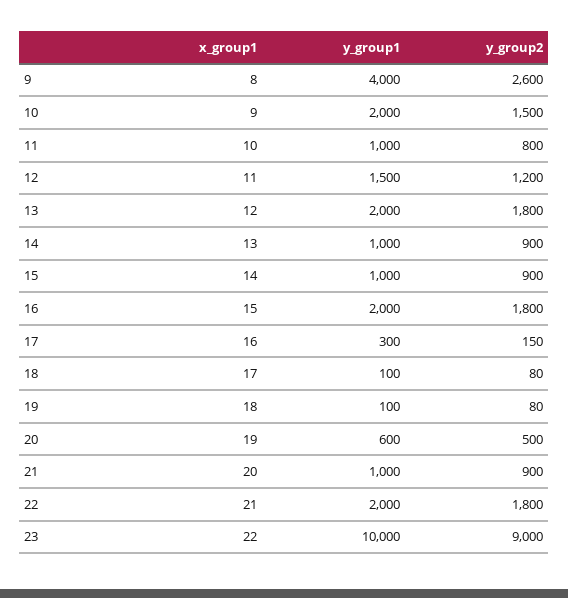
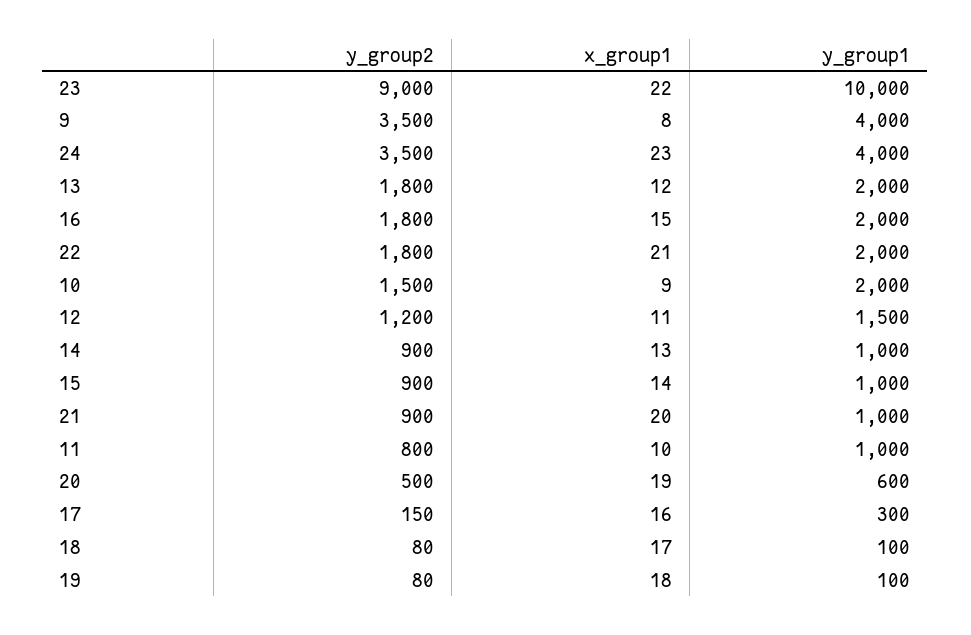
  {
    "x_group1": {
      "9": 8,
      "10": 9,
      "11": 10,
      "12": 11,
      "13": 12,
      "14": 13,
      "15": 14,
      "16": 15,
      "17": 16,
      "18": 17,
      "19": 18,
      "20": 19,
      "21": 20,
      "22": 21,
-     "23": 22
+     "23": 22,
+     "24": 23
    },
    "y_group1": {
      "9": 4000,
      "10": 2000,
      "11": 1000,
      "12": 1500,
      "13": 2000,
      "14": 1000,
      "15": 1000,
      "16": 2000,
      "17": 300,
      "18": 100,
      "19": 100,
      "20": 600,
      "21": 1000,
      "22": 2000,
-     "23": 10000
+     "23": 10000,
+     "24": 4000
    },
    "y_group2": {
-     "9": 2600,
+     "9": 3500,
      "10": 1500,
      "11": 800,
      "12": 1200,
      "13": 1800,
      "14": 900,
      "15": 900,
      "16": 1800,
      "17": 150,
      "18": 80,
      "19": 80,
      "20": 500,
      "21": 900,
      "22": 1800,
-     "23": 9000
+     "23": 9000,
+     "24": 3500
    }
  }

